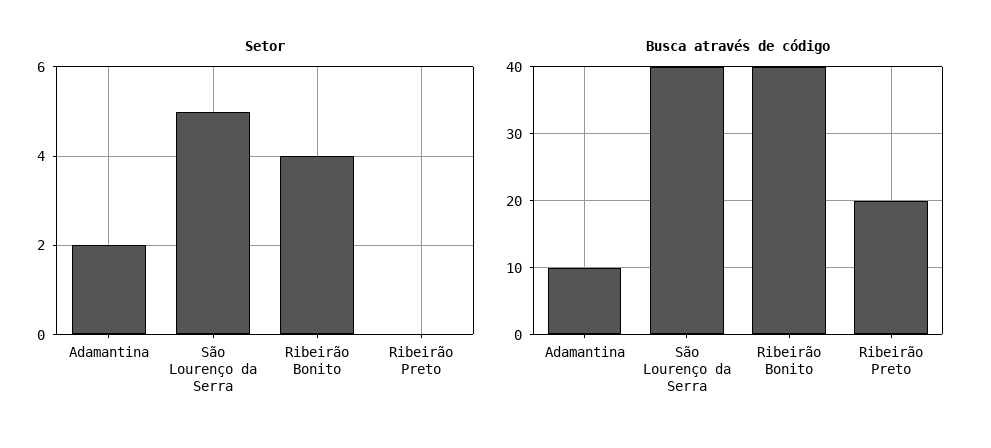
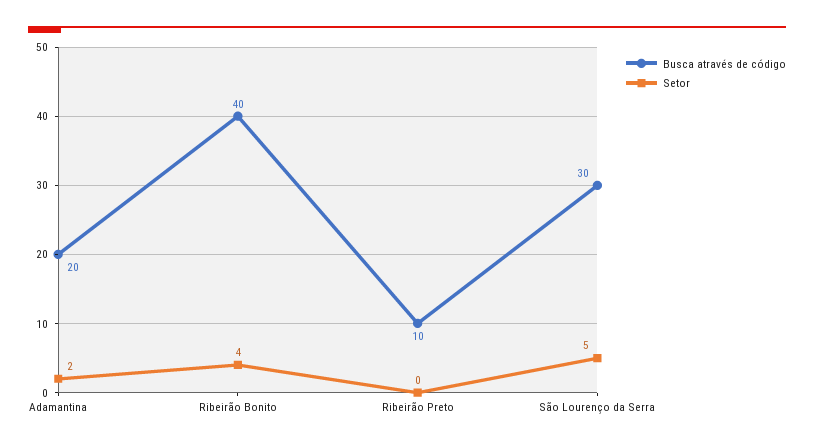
  {
    "Setor": {
      "Adamantina": 2,
      "São Lourenço da Serra": 5,
      "Ribeirão Bonito": 4,
      "Ribeirão Preto": 0
    },
    "Busca através de código": {
-     "Adamantina": 10,
+     "Adamantina": 20,
-     "São Lourenço da Serra": 40,
+     "São Lourenço da Serra": 30,
      "Ribeirão Bonito": 40,
-     "Ribeirão Preto": 20
+     "Ribeirão Preto": 10
    }
  }

